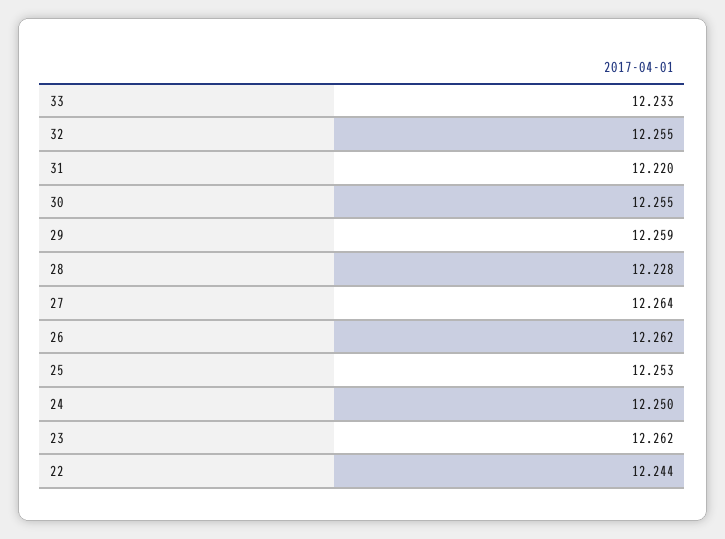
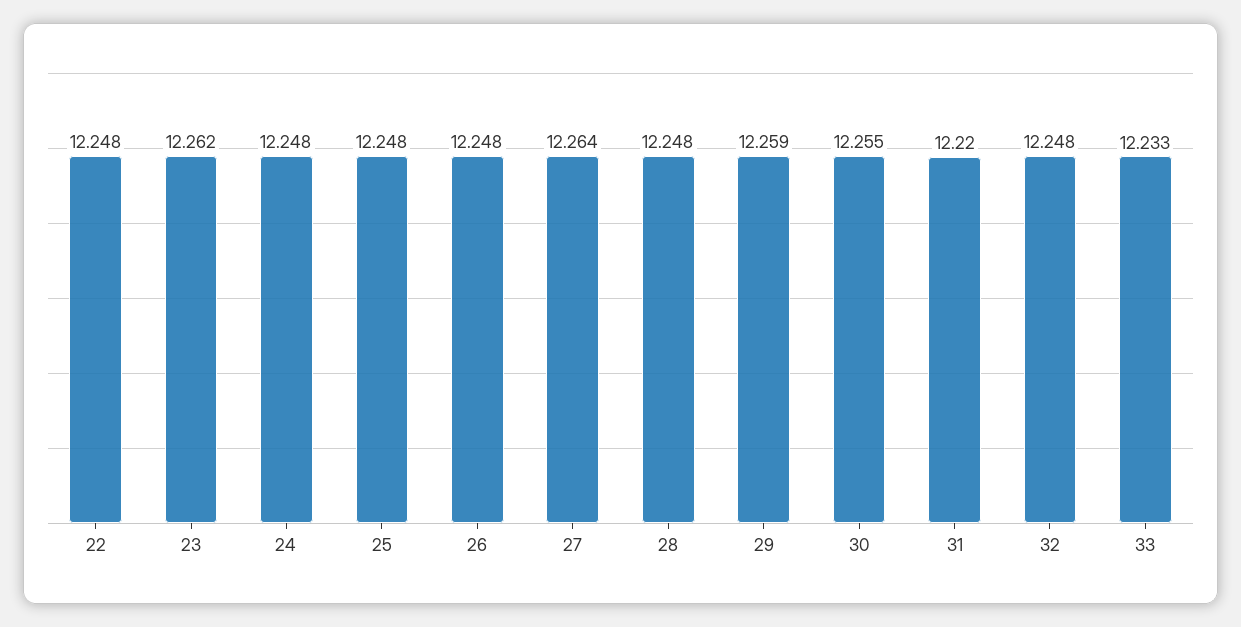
  {
    "33": 12.233,
-   "32": 12.255,
+   "32": 12.248,
    "31": 12.22,
    "30": 12.255,
    "29": 12.259,
-   "28": 12.228,
+   "28": 12.248,
    "27": 12.264,
-   "26": 12.262,
+   "26": 12.248,
-   "25": 12.253,
+   "25": 12.248,
-   "24": 12.25,
+   "24": 12.248,
    "23": 12.262,
-   "22": 12.244
+   "22": 12.248
  }

